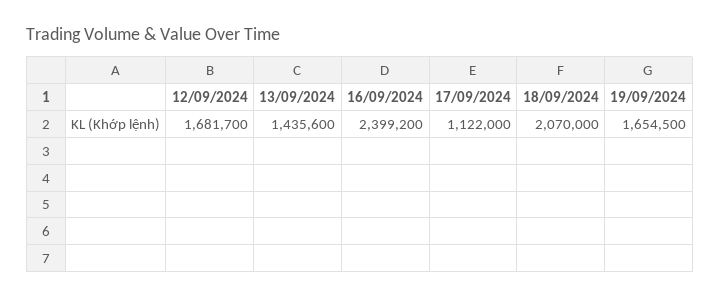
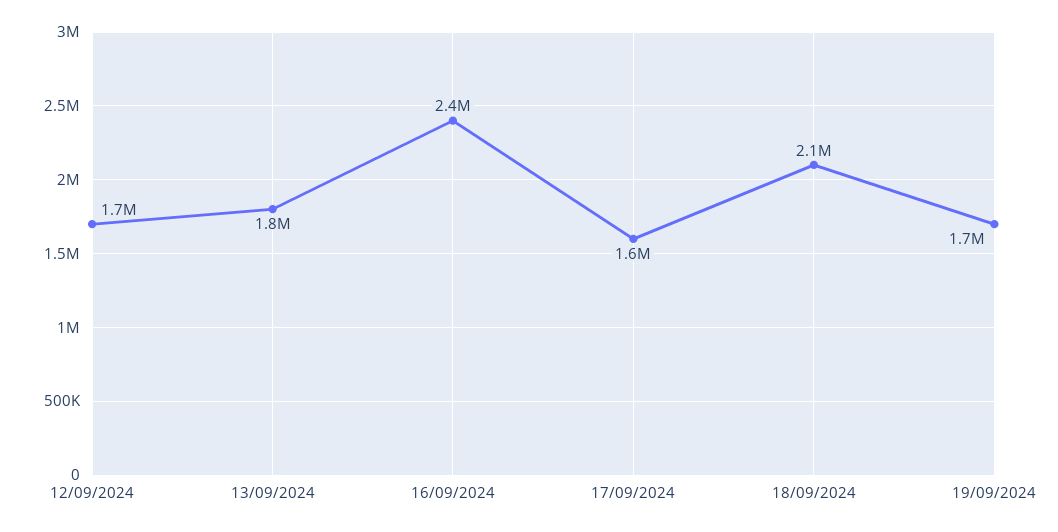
  {
    "12/09/2024": 1681700,
-   "13/09/2024": 1435600,
+   "13/09/2024": 1800000,
    "16/09/2024": 2399200,
-   "17/09/2024": 1122000,
+   "17/09/2024": 1600000,
    "18/09/2024": 2070000,
    "19/09/2024": 1654500
  }

